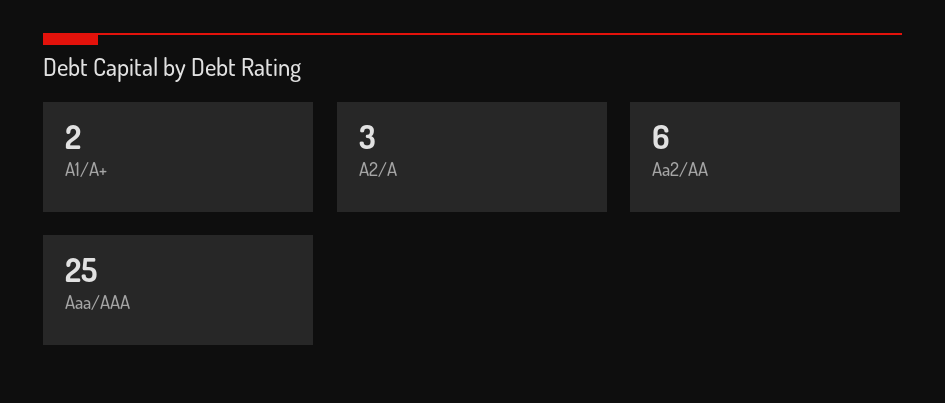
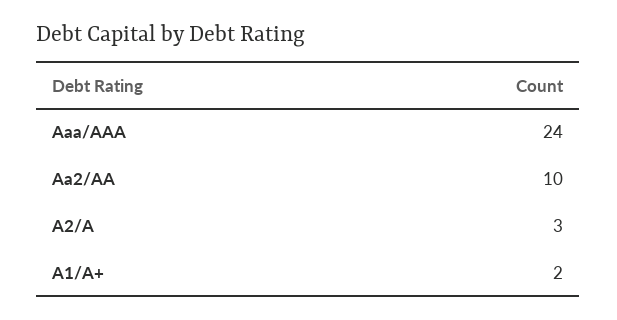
  {
    "A1/A+": 2,
    "A2/A": 3,
-   "Aa2/AA": 6,
+   "Aa2/AA": 10,
-   "Aaa/AAA": 25
+   "Aaa/AAA": 24
  }

